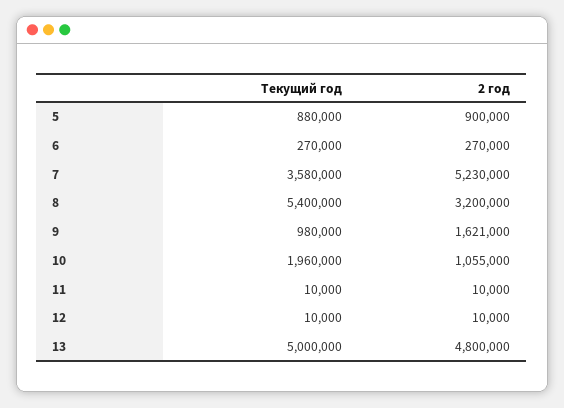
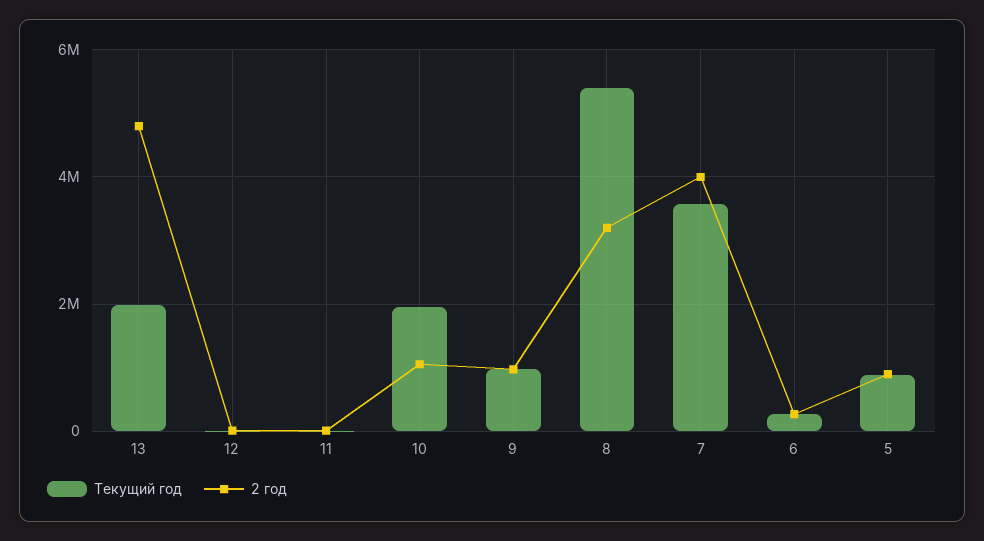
  {
    "Текущий год": {
      "5": 880000,
      "6": 270000,
      "7": 3580000,
      "8": 5400000,
      "9": 980000,
      "10": 1960000,
      "11": 10000,
      "12": 10000,
-     "13": 5000000
+     "13": 2000000
    },
    "2 год": {
      "5": 900000,
      "6": 270000,
-     "7": 5230000,
+     "7": 4000000,
      "8": 3200000,
-     "9": 1621000,
+     "9": 1000000,
      "10": 1055000,
      "11": 10000,
      "12": 10000,
      "13": 4800000
    }
  }

